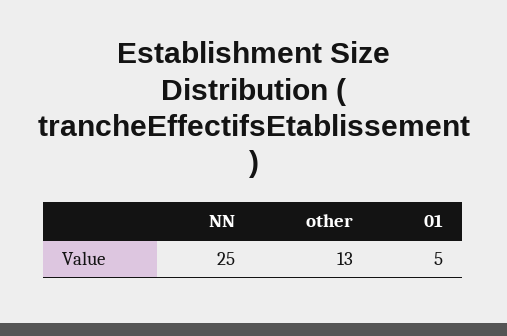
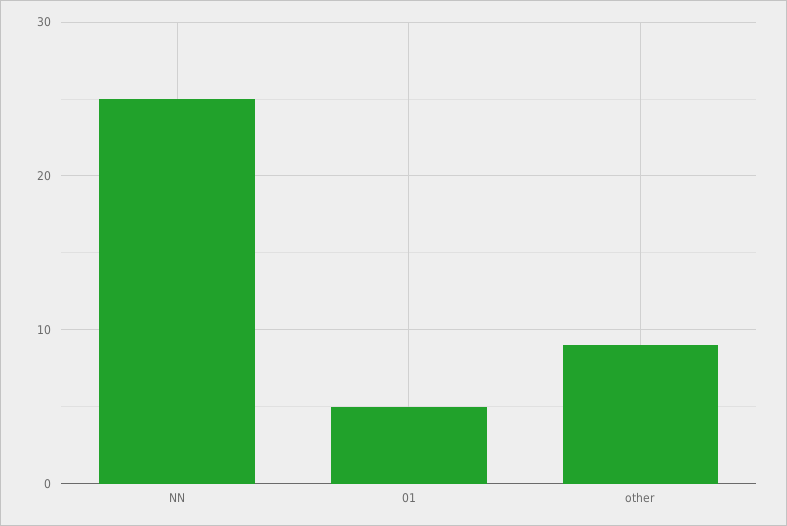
  {
    "NN": 25,
-   "other": 13,
+   "other": 9,
    "01": 5
  }

